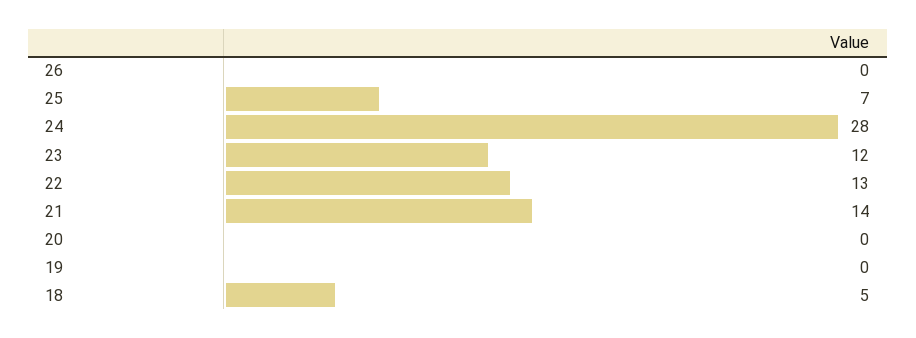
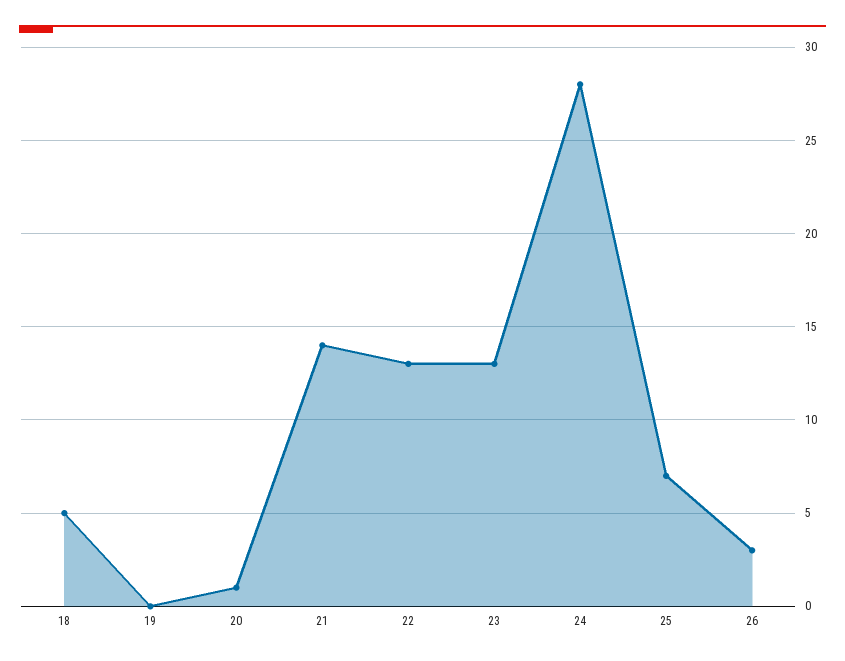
  {
-   "26": 0,
+   "26": 3,
    "25": 7,
    "24": 28,
-   "23": 12,
+   "23": 13,
    "22": 13,
    "21": 14,
-   "20": 0,
+   "20": 1,
    "19": 0,
    "18": 5
  }

